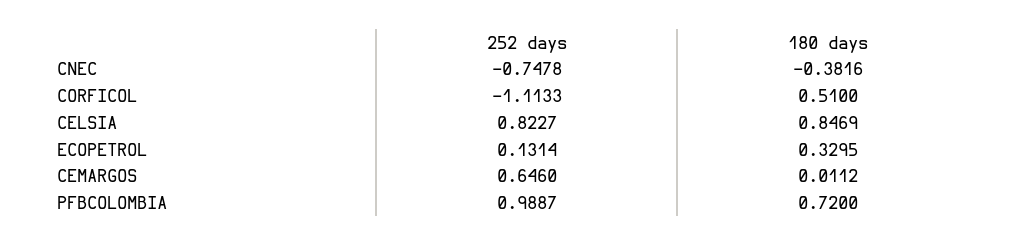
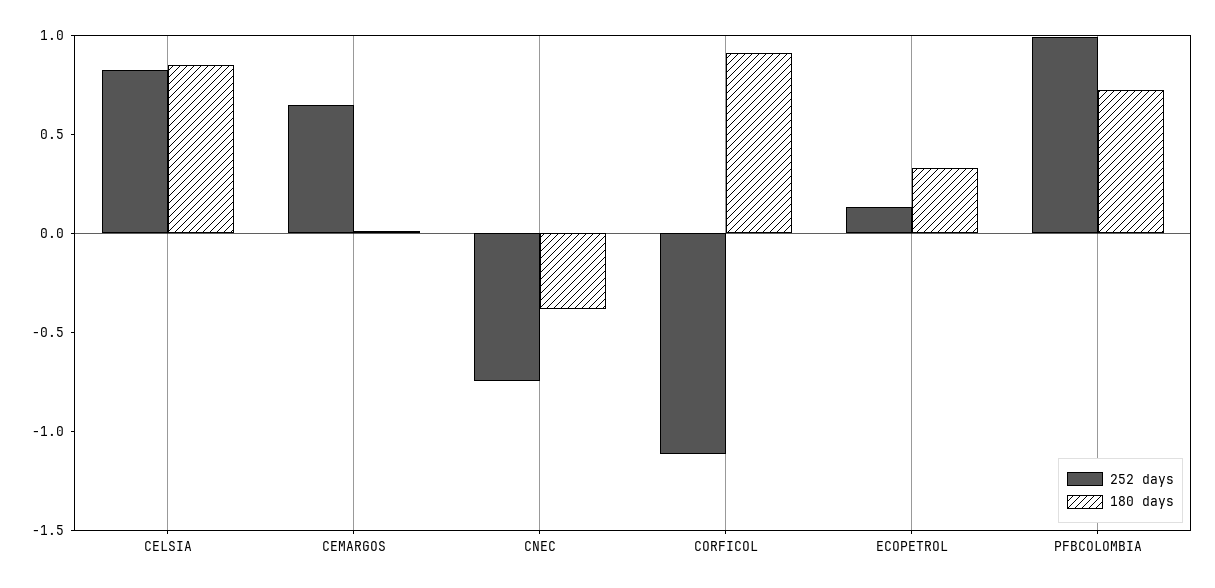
  {
    "252 days": {
      "CNEC": -0.7478,
      "CORFICOL": -1.1133,
      "CELSIA": 0.8227,
      "ECOPETROL": 0.1314,
      "CEMARGOS": 0.646,
      "PFBCOLOMBIA": 0.9887
    },
    "180 days": {
      "CNEC": -0.3816,
-     "CORFICOL": 0.51,
+     "CORFICOL": 0.9,
      "CELSIA": 0.8469,
      "ECOPETROL": 0.3295,
      "CEMARGOS": 0.0112,
      "PFBCOLOMBIA": 0.72
    }
  }

